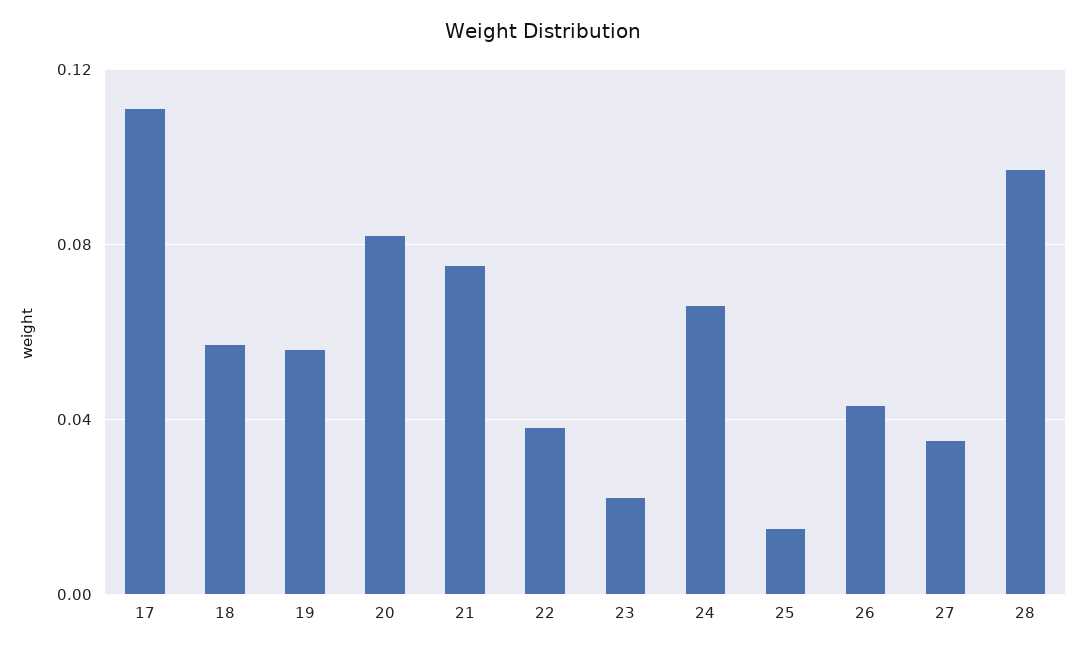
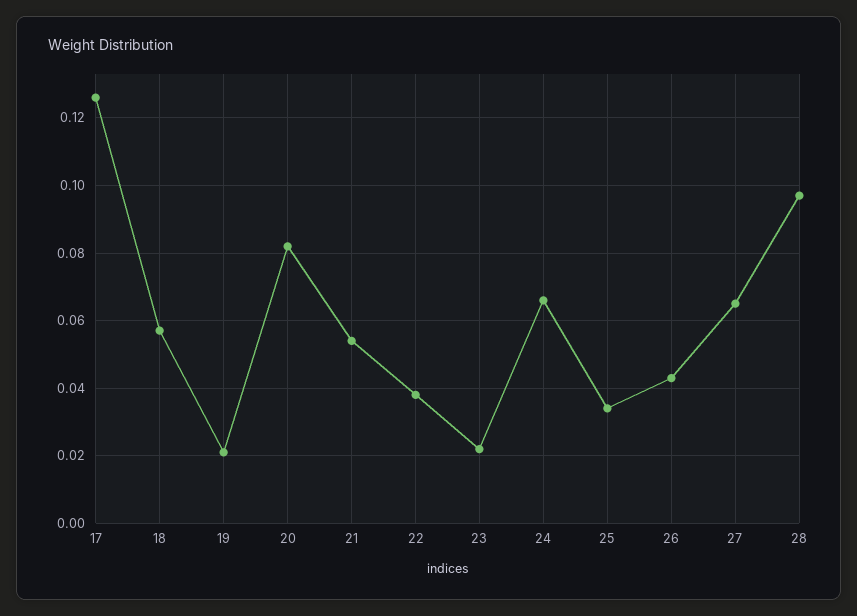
  {
-   "17": 0.11,
+   "17": 0.125,
    "18": 0.055,
-   "19": 0.055,
+   "19": 0.02,
    "20": 0.08,
-   "21": 0.075,
+   "21": 0.055,
    "22": 0.04,
    "23": 0.02,
    "24": 0.065,
-   "25": 0.015,
+   "25": 0.035,
    "26": 0.045,
-   "27": 0.035,
+   "27": 0.065,
    "28": 0.095
  }

